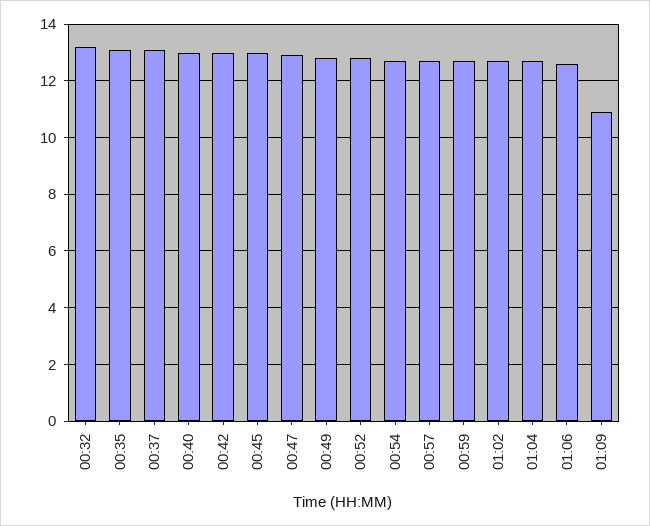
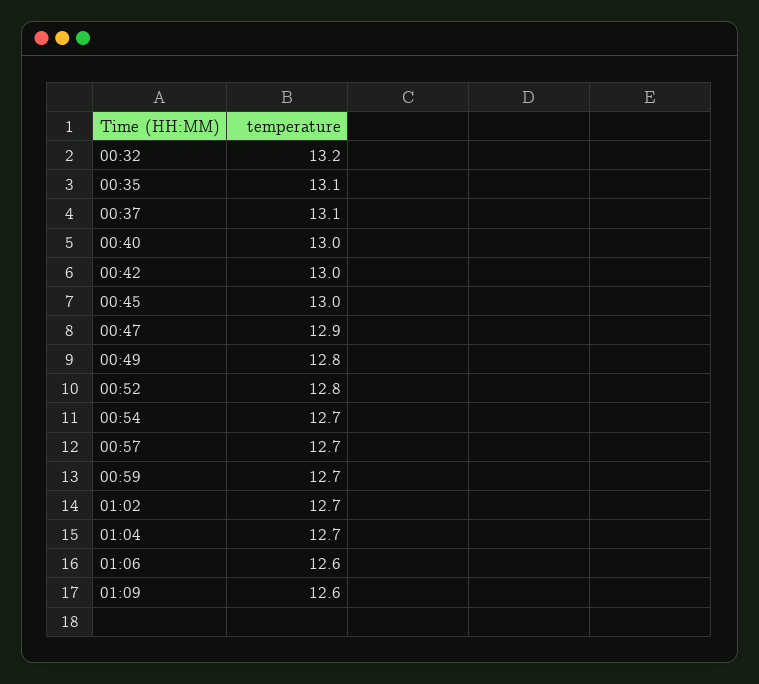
  {
    "00:32": 13.2,
    "00:35": 13.1,
    "00:37": 13.1,
    "00:40": 13,
    "00:42": 13,
    "00:45": 13,
    "00:47": 12.9,
    "00:49": 12.8,
    "00:52": 12.8,
    "00:54": 12.7,
    "00:57": 12.7,
    "00:59": 12.7,
    "01:02": 12.7,
    "01:04": 12.7,
    "01:06": 12.6,
-   "01:09": 11
+   "01:09": 12.6
  }

